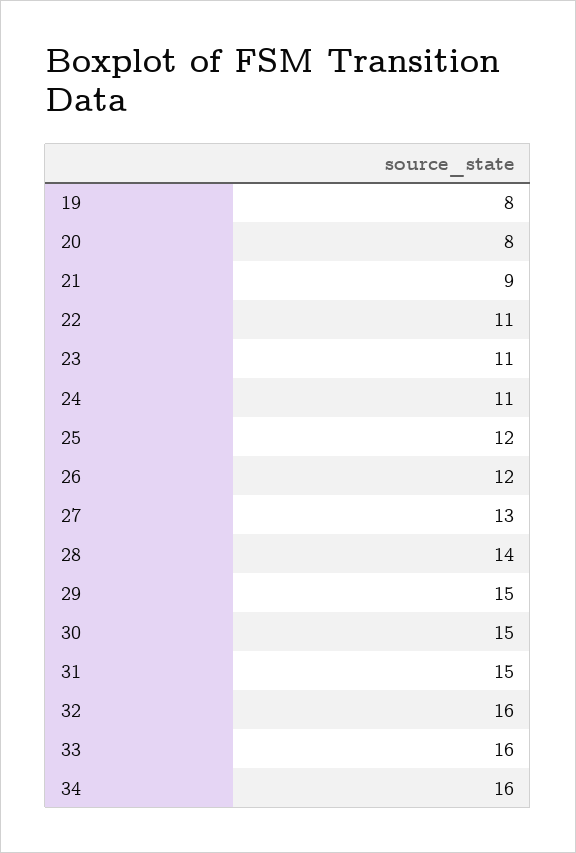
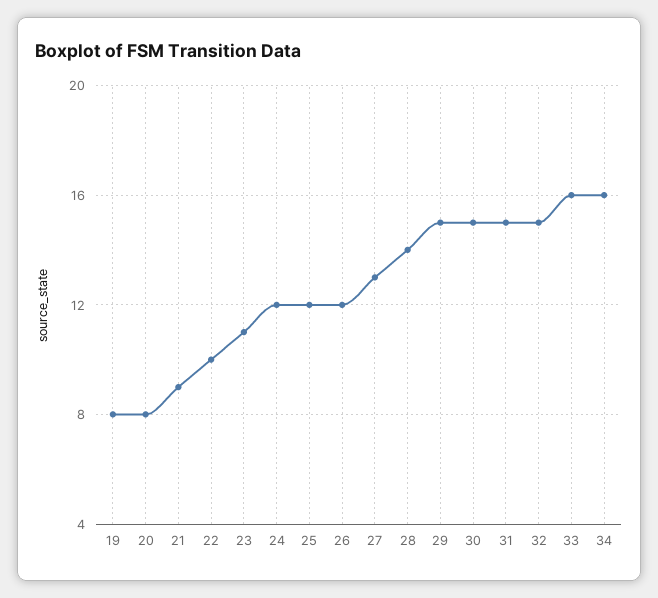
  {
    "19": 8,
    "20": 8,
    "21": 9,
-   "22": 11,
+   "22": 10,
    "23": 11,
-   "24": 11,
+   "24": 12,
    "25": 12,
    "26": 12,
    "27": 13,
    "28": 14,
    "29": 15,
    "30": 15,
    "31": 15,
-   "32": 16,
+   "32": 15,
    "33": 16,
    "34": 16
  }

